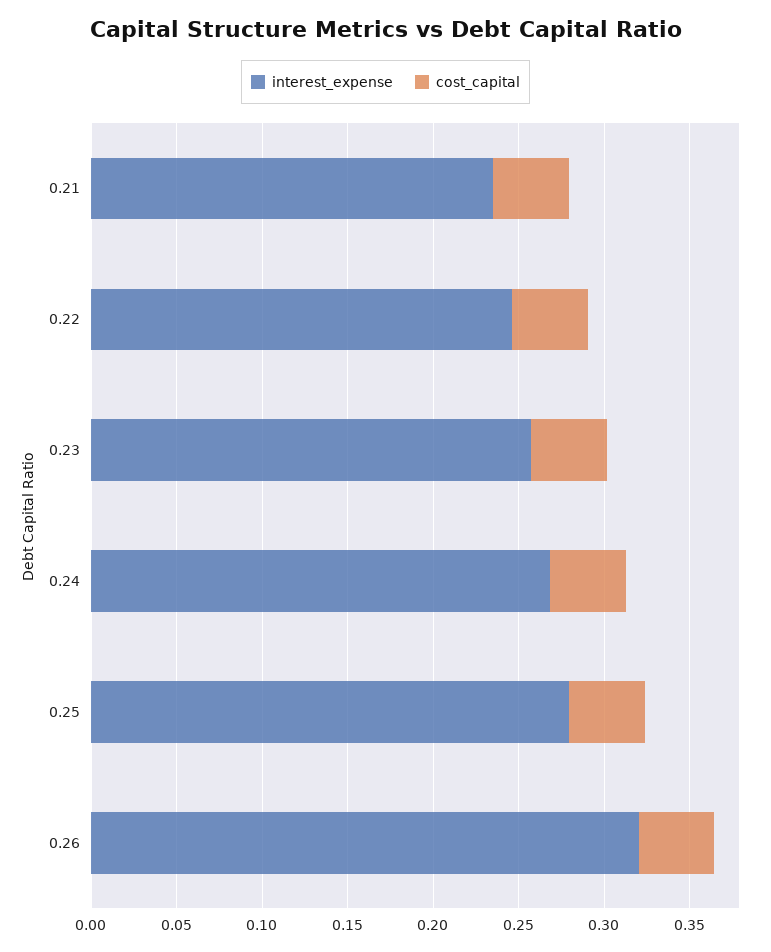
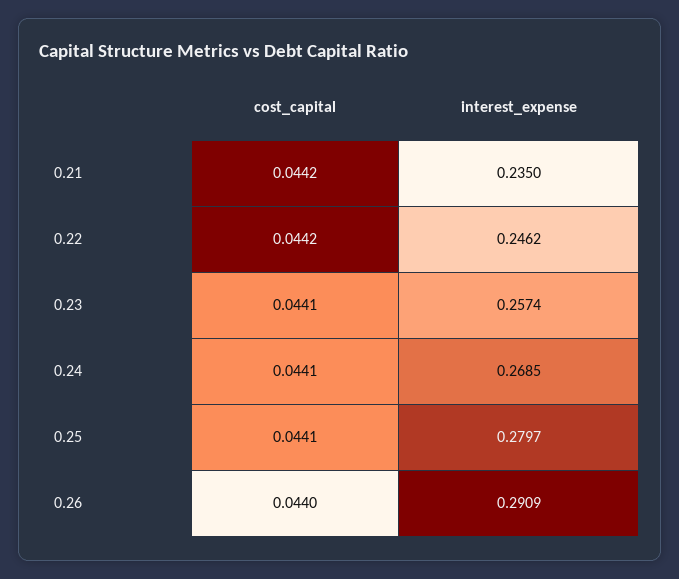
  {
    "interest_expense": {
      "0.21": 0.235,
      "0.22": 0.2462,
      "0.23": 0.2574,
      "0.24": 0.2685,
      "0.25": 0.2797,
-     "0.26": 0.32
+     "0.26": 0.2909
    },
    "cost_capital": {
      "0.21": 0.0442,
      "0.22": 0.0442,
      "0.23": 0.0441,
      "0.24": 0.0441,
      "0.25": 0.0441,
      "0.26": 0.044
    }
  }

